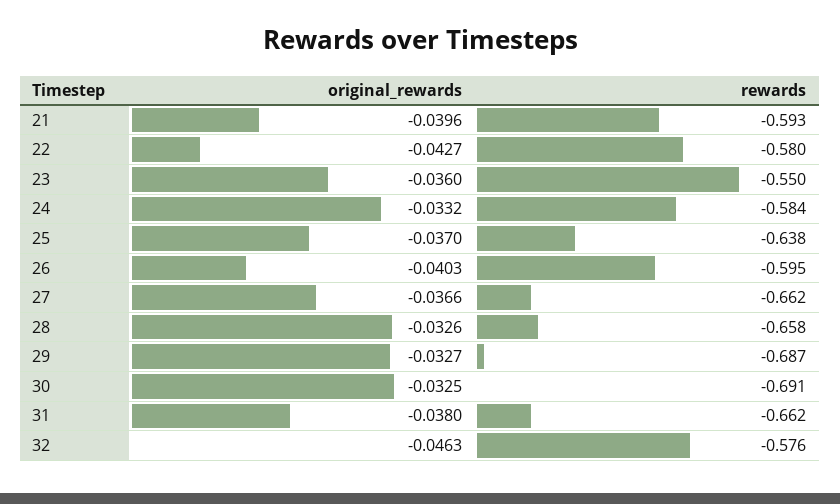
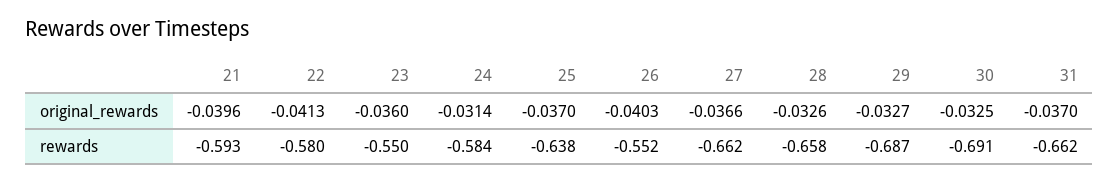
  {
    "original_rewards": {
      "21": -0.0396,
-     "22": -0.0427,
+     "22": -0.0413,
      "23": -0.036,
-     "24": -0.0332,
+     "24": -0.0314,
      "25": -0.037,
      "26": -0.0403,
      "27": -0.0366,
      "28": -0.0326,
      "29": -0.0327,
      "30": -0.0325,
-     "31": -0.038,
+     "31": -0.037
-     "32": -0.0463
    },
    "rewards": {
      "21": -0.593,
      "22": -0.58,
      "23": -0.55,
      "24": -0.584,
      "25": -0.638,
-     "26": -0.595,
+     "26": -0.552,
      "27": -0.662,
      "28": -0.658,
      "29": -0.687,
      "30": -0.691,
-     "31": -0.662,
+     "31": -0.662
-     "32": -0.576
    }
  }

